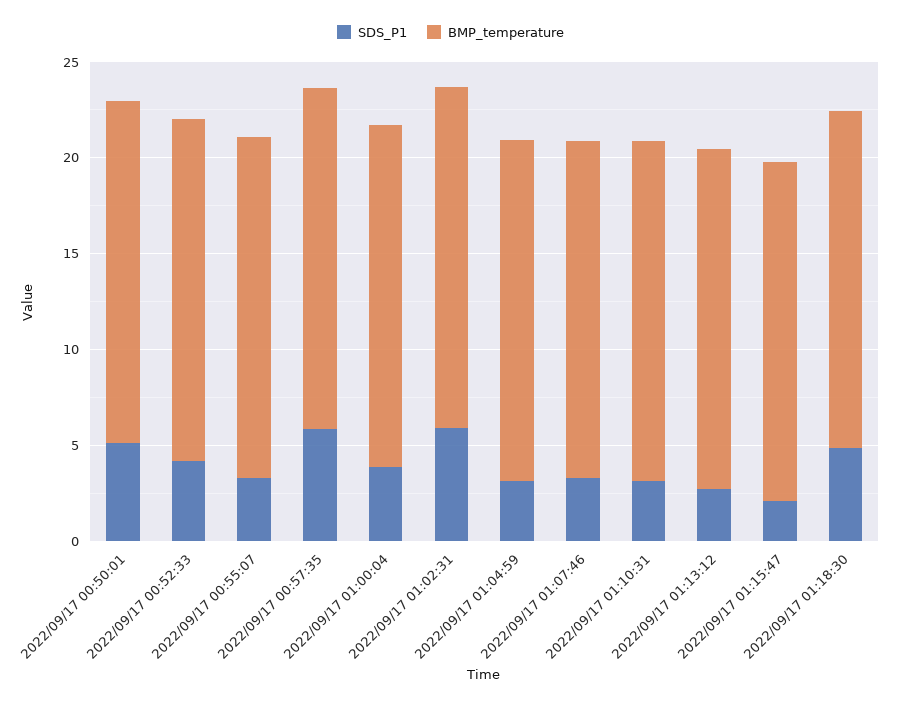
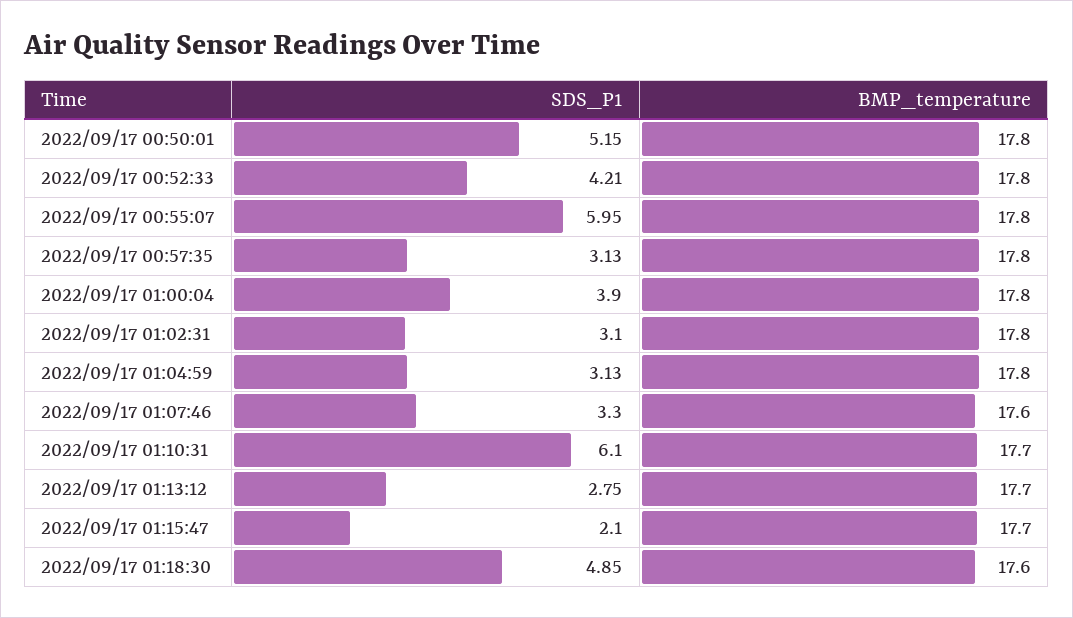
  {
    "SDS_P1": {
      "2022/09/17 00:50:01": 5.15,
      "2022/09/17 00:52:33": 4.21,
-     "2022/09/17 00:55:07": 3,
+     "2022/09/17 00:55:07": 5.95,
-     "2022/09/17 00:57:35": 6,
+     "2022/09/17 00:57:35": 3.13,
      "2022/09/17 01:00:04": 3.9,
-     "2022/09/17 01:02:31": 6,
+     "2022/09/17 01:02:31": 3.1,
      "2022/09/17 01:04:59": 3.13,
      "2022/09/17 01:07:46": 3.3,
-     "2022/09/17 01:10:31": 3,
+     "2022/09/17 01:10:31": 6.1,
      "2022/09/17 01:13:12": 2.75,
      "2022/09/17 01:15:47": 2.1,
      "2022/09/17 01:18:30": 4.85
    },
    "BMP_temperature": {
      "2022/09/17 00:50:01": 17.8,
      "2022/09/17 00:52:33": 17.8,
      "2022/09/17 00:55:07": 17.8,
      "2022/09/17 00:57:35": 17.8,
      "2022/09/17 01:00:04": 17.8,
      "2022/09/17 01:02:31": 17.8,
      "2022/09/17 01:04:59": 17.8,
      "2022/09/17 01:07:46": 17.6,
      "2022/09/17 01:10:31": 17.7,
      "2022/09/17 01:13:12": 17.7,
      "2022/09/17 01:15:47": 17.7,
      "2022/09/17 01:18:30": 17.6
    }
  }

